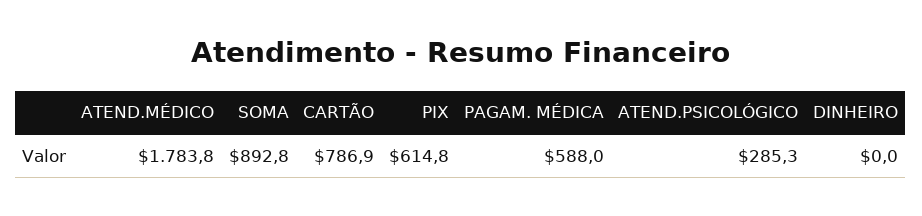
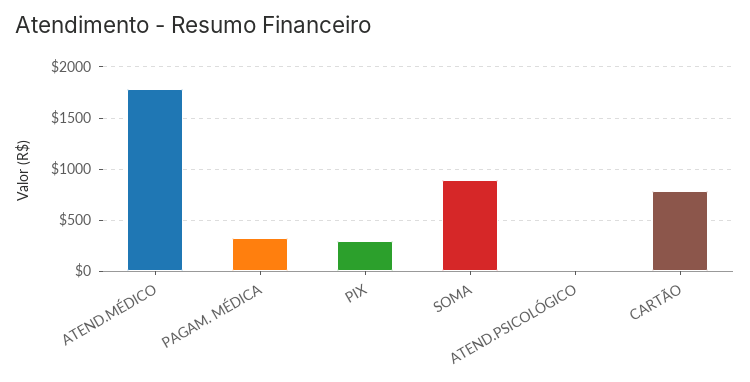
  {
    "ATEND.MÉDICO": 1783.8,
    "SOMA": 892.8,
    "CARTÃO": 786.9,
-   "PIX": 614.8,
+   "PIX": 300,
-   "PAGAM. MÉDICA": 588,
+   "PAGAM. MÉDICA": 300,
-   "ATEND.PSICOLÓGICO": 285.3,
+   "ATEND.PSICOLÓGICO": 0
-   "DINHEIRO": 0
  }

